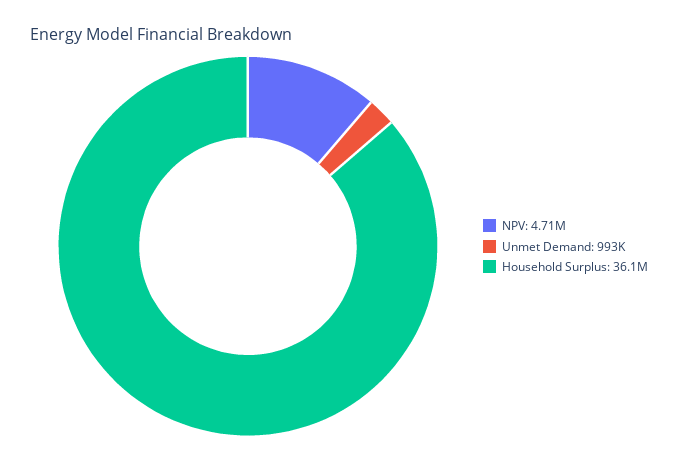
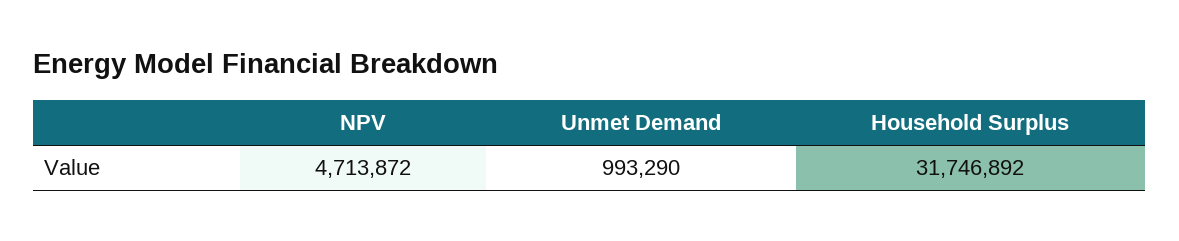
  {
    "NPV": 4713872,
    "Unmet Demand": 993290,
-   "Household Surplus": 36100000
+   "Household Surplus": 31746892
  }

